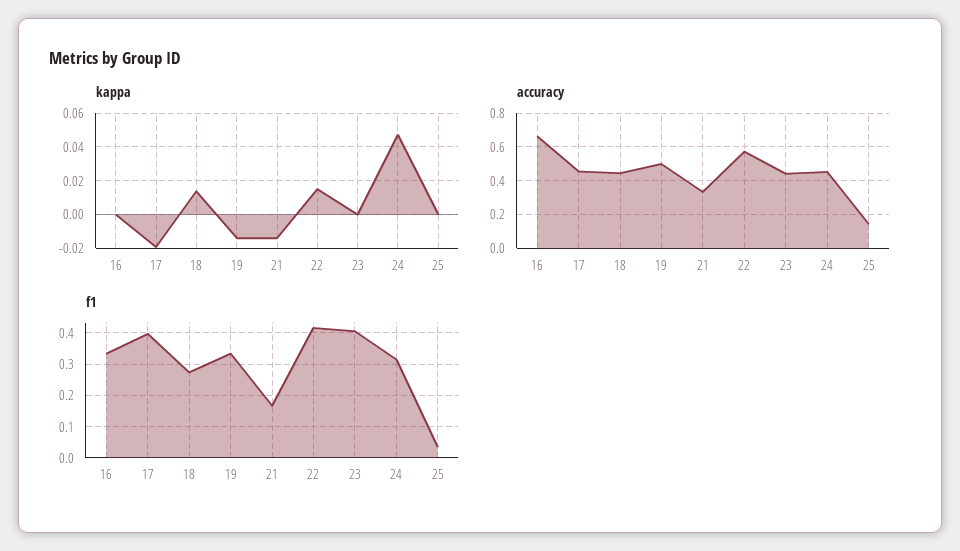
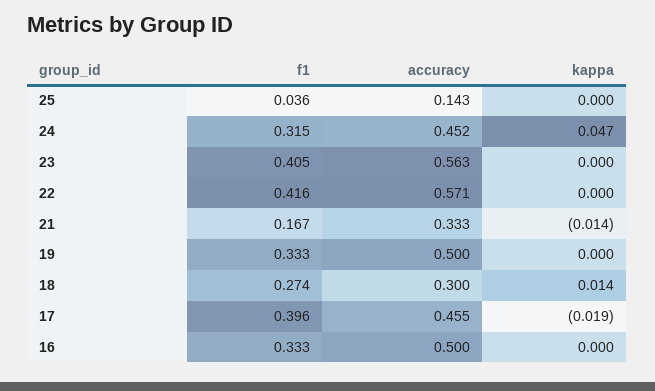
  {
    "kappa": {
      "16": 0,
      "17": -0.019,
      "18": 0.014,
-     "19": -0.015,
+     "19": 0,
      "21": -0.014,
-     "22": 0.015,
+     "22": 0,
      "23": 0,
      "24": 0.047,
      "25": 0
    },
    "accuracy": {
-     "16": 0.65,
+     "16": 0.5,
      "17": 0.455,
-     "18": 0.45,
+     "18": 0.3,
      "19": 0.5,
      "21": 0.333,
      "22": 0.571,
-     "23": 0.45,
+     "23": 0.563,
      "24": 0.452,
      "25": 0.143
    },
    "f1": {
      "16": 0.333,
      "17": 0.396,
      "18": 0.274,
      "19": 0.333,
      "21": 0.167,
      "22": 0.416,
      "23": 0.405,
      "24": 0.315,
      "25": 0.036
    }
  }

